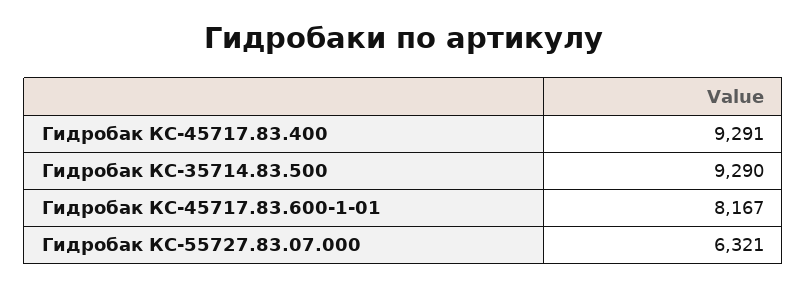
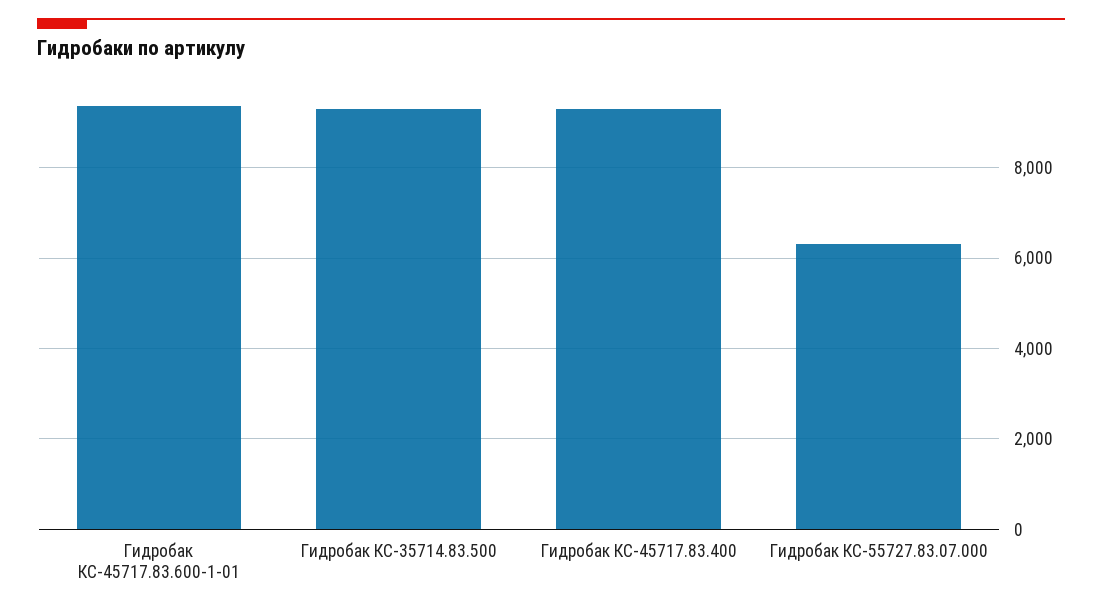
  {
    "Гидробак КС-45717.83.400": 9291,
    "Гидробак КС-35714.83.500": 9290,
-   "Гидробак КС-45717.83.600-1-01": 8167,
+   "Гидробак КС-45717.83.600-1-01": 9400,
    "Гидробак КС-55727.83.07.000": 6321
  }

